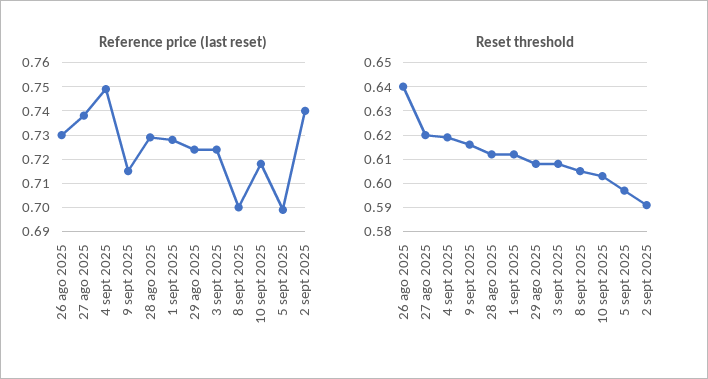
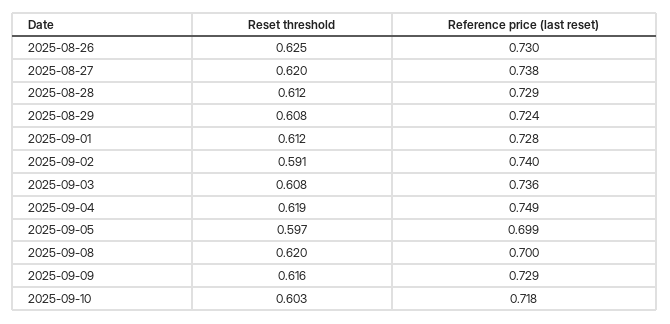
  {
    "Reference price (last reset)": {
      "26 ago 2025": 0.73,
      "27 ago 2025": 0.738,
      "4 sept 2025": 0.749,
-     "9 sept 2025": 0.715,
+     "9 sept 2025": 0.729,
      "28 ago 2025": 0.729,
      "1 sept 2025": 0.728,
      "29 ago 2025": 0.724,
-     "3 sept 2025": 0.725,
+     "3 sept 2025": 0.736,
      "8 sept 2025": 0.7,
      "10 sept 2025": 0.718,
      "5 sept 2025": 0.699,
      "2 sept 2025": 0.74
    },
    "Reset threshold": {
-     "26 ago 2025": 0.64,
+     "26 ago 2025": 0.625,
      "27 ago 2025": 0.62,
      "4 sept 2025": 0.619,
      "9 sept 2025": 0.616,
      "28 ago 2025": 0.612,
      "1 sept 2025": 0.612,
      "29 ago 2025": 0.608,
      "3 sept 2025": 0.608,
-     "8 sept 2025": 0.605,
+     "8 sept 2025": 0.62,
      "10 sept 2025": 0.603,
      "5 sept 2025": 0.597,
      "2 sept 2025": 0.591
    }
  }

